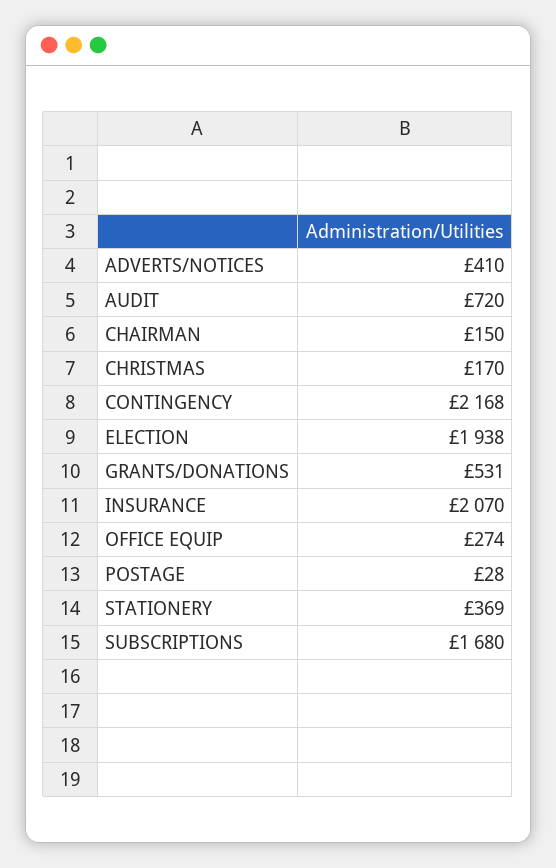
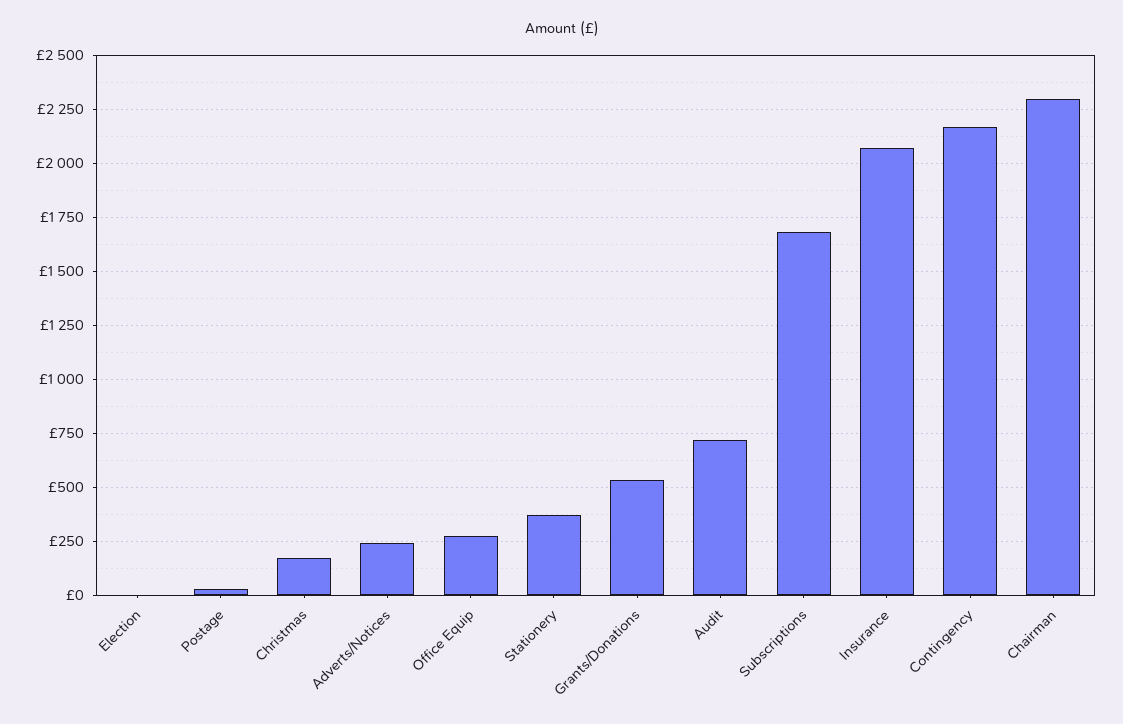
  {
-   "ADVERTS/NOTICES": 410,
+   "ADVERTS/NOTICES": 250,
    "AUDIT": 720,
-   "CHAIRMAN": 150,
+   "CHAIRMAN": 2300,
    "CHRISTMAS": 170,
    "CONTINGENCY": 2168,
-   "ELECTION": 1938,
+   "ELECTION": 0,
    "GRANTS/DONATIONS": 531,
    "INSURANCE": 2070,
    "OFFICE EQUIP": 274,
    "POSTAGE": 28,
    "STATIONERY": 369,
    "SUBSCRIPTIONS": 1680
  }

